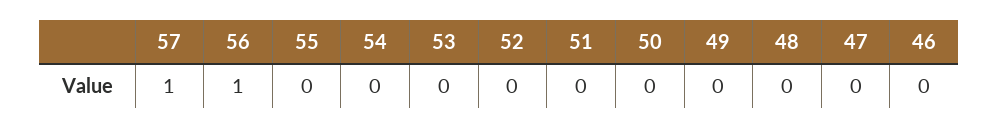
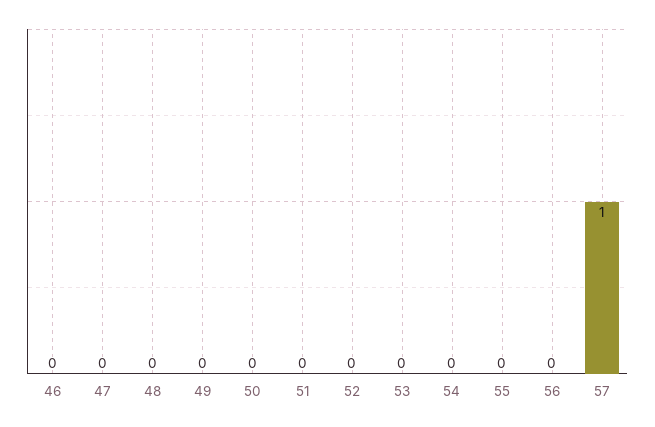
  {
    "57": 1,
-   "56": 1,
+   "56": 0,
    "55": 0,
    "54": 0,
    "53": 0,
    "52": 0,
    "51": 0,
    "50": 0,
    "49": 0,
    "48": 0,
    "47": 0,
    "46": 0
  }

